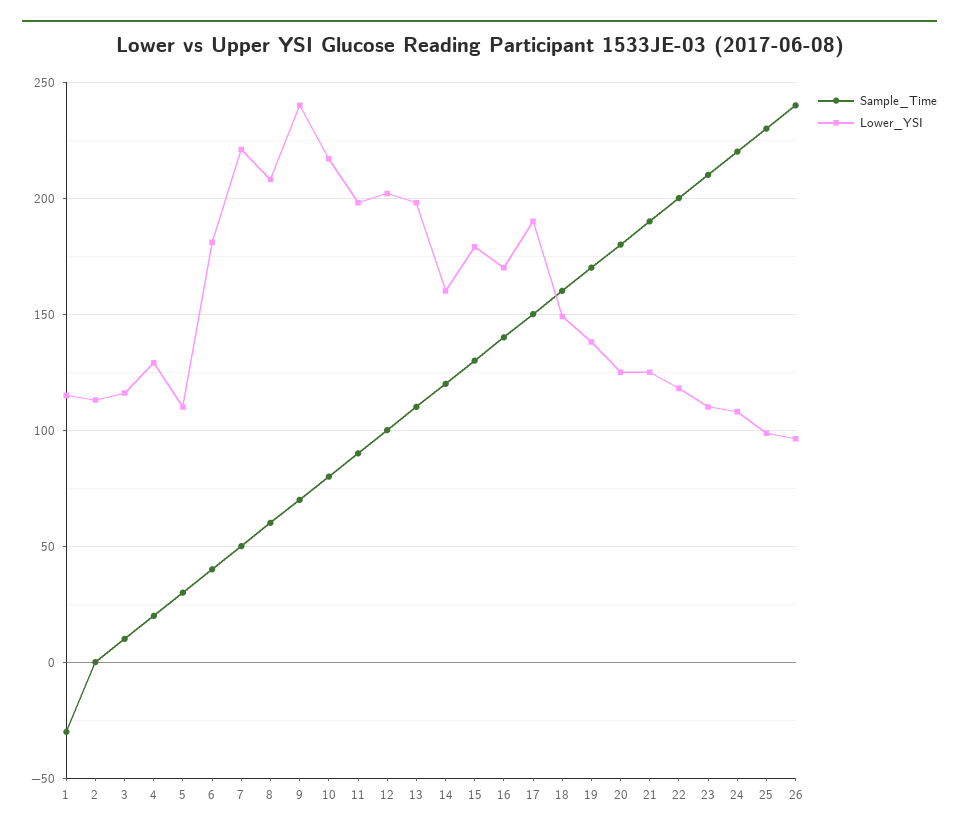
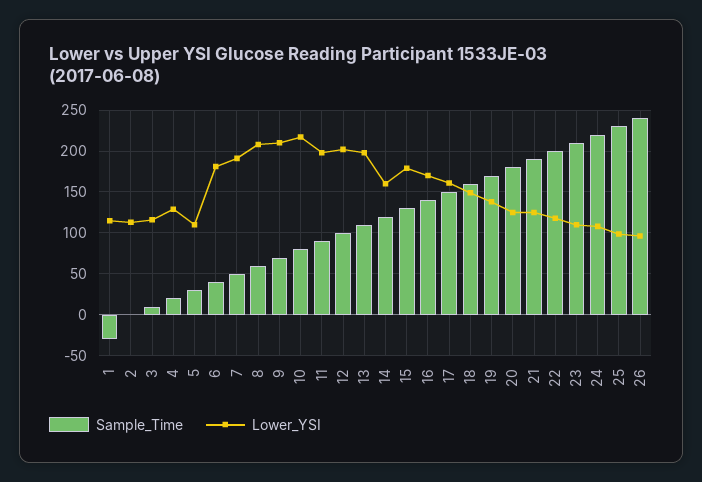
  {
    "Sample_Time": {
      "1": -30,
      "2": 0,
      "3": 10,
      "4": 20,
      "5": 30,
      "6": 40,
      "7": 50,
      "8": 60,
      "9": 70,
      "10": 80,
      "11": 90,
      "12": 100,
      "13": 110,
      "14": 120,
      "15": 130,
      "16": 140,
      "17": 150,
      "18": 160,
      "19": 170,
      "20": 180,
      "21": 190,
      "22": 200,
      "23": 210,
      "24": 220,
      "25": 230,
      "26": 240
    },
    "Lower_YSI": {
      "1": 115,
      "2": 115,
      "3": 115,
      "4": 130,
      "5": 110,
      "6": 180,
-     "7": 220,
+     "7": 190,
      "8": 210,
-     "9": 240,
+     "9": 210,
      "10": 215,
      "11": 200,
      "12": 200,
      "13": 200,
      "14": 160,
      "15": 180,
      "16": 170,
-     "17": 190,
+     "17": 160,
      "18": 150,
      "19": 140,
      "20": 125,
      "21": 125,
      "22": 120,
      "23": 110,
      "24": 110,
      "25": 100,
      "26": 95
    }
  }

